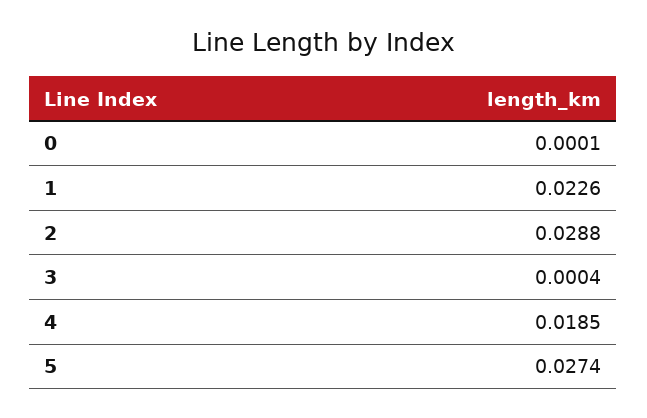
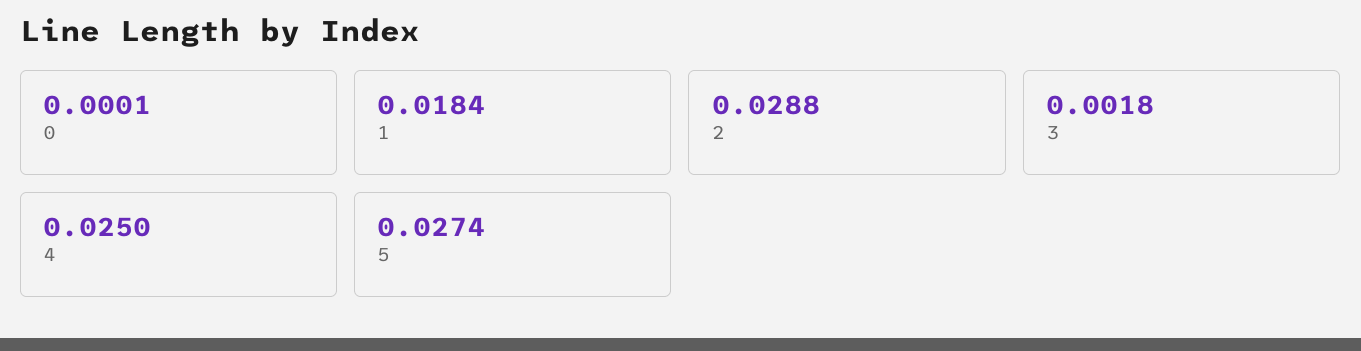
  {
    "0": 0.0001,
-   "1": 0.0226,
+   "1": 0.0184,
    "2": 0.0288,
-   "3": 0.0004,
+   "3": 0.0018,
-   "4": 0.0185,
+   "4": 0.025,
    "5": 0.0274
  }

